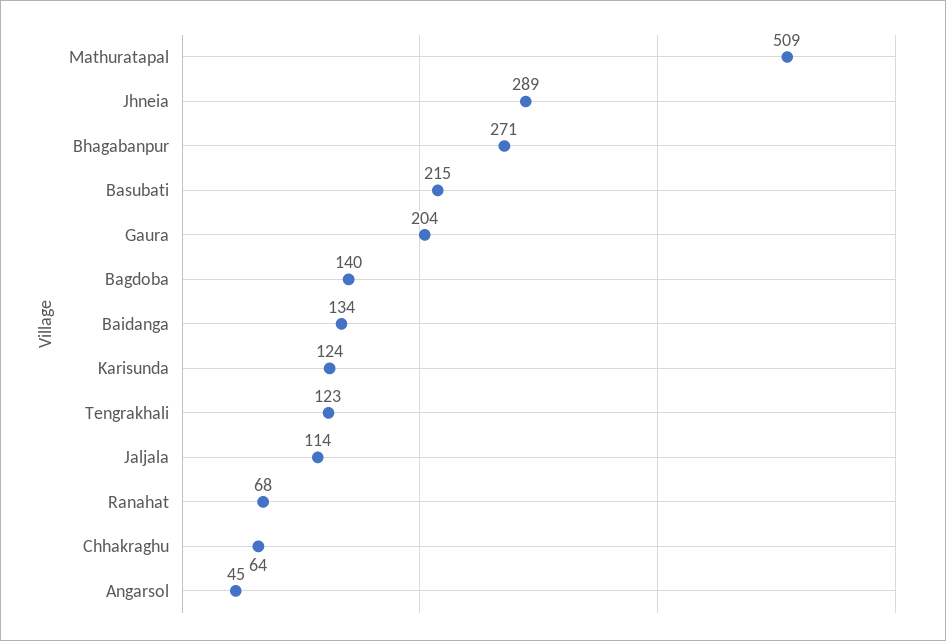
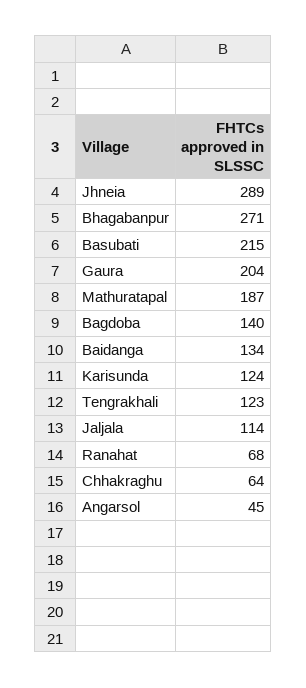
  {
-   "Mathuratapal": 509,
+   "Mathuratapal": 187,
    "Jhneia": 289,
    "Bhagabanpur": 271,
    "Basubati": 215,
    "Gaura": 204,
    "Bagdoba": 140,
    "Baidanga": 134,
    "Karisunda": 124,
    "Tengrakhali": 123,
    "Jaljala": 114,
    "Ranahat": 68,
    "Chhakraghu": 64,
    "Angarsol": 45
  }

